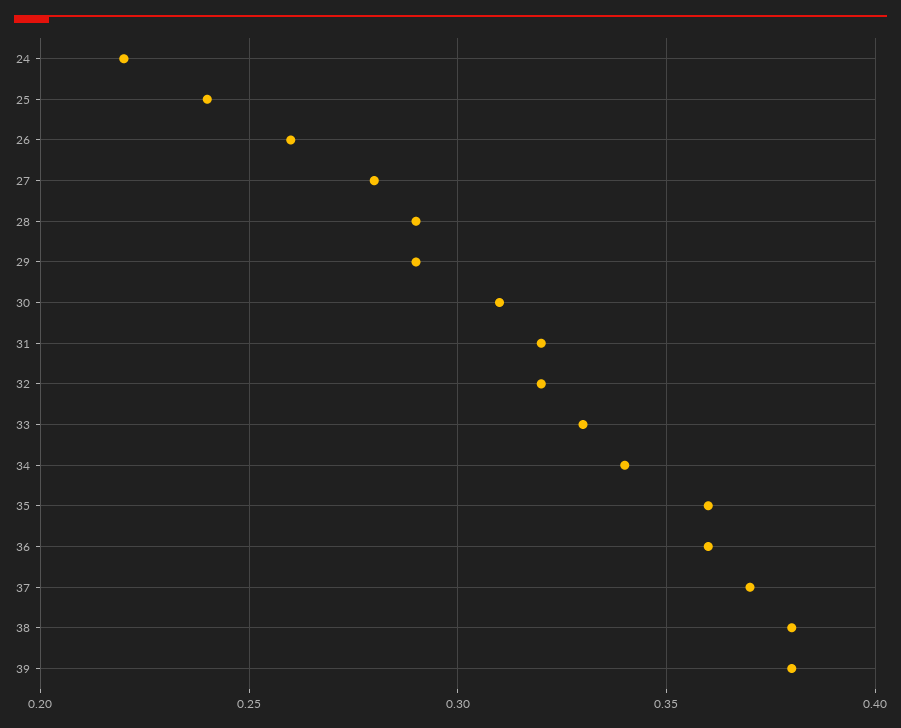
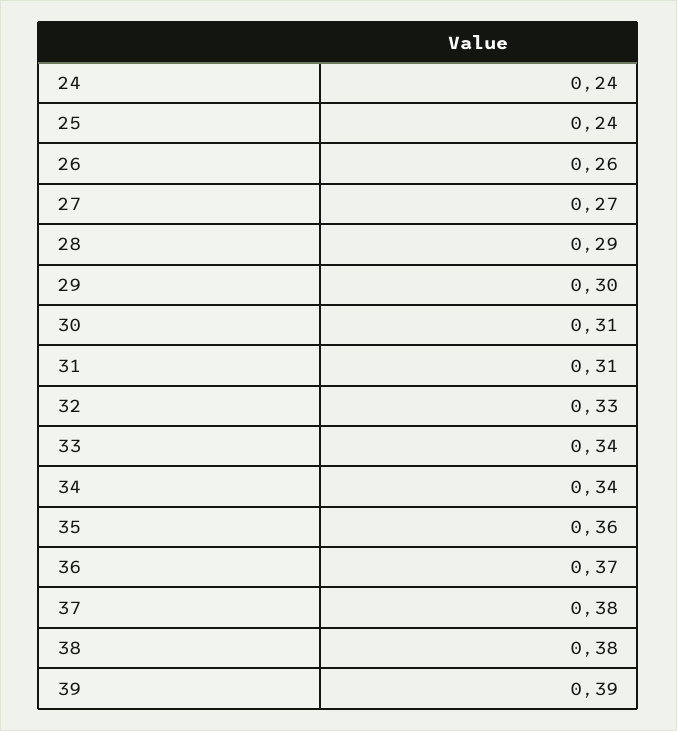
  {
-   "24": 0.22,
+   "24": 0.24,
    "25": 0.24,
    "26": 0.26,
-   "27": 0.28,
+   "27": 0.27,
    "28": 0.29,
-   "29": 0.29,
+   "29": 0.3,
    "30": 0.31,
-   "31": 0.32,
+   "31": 0.31,
-   "32": 0.32,
+   "32": 0.33,
-   "33": 0.33,
+   "33": 0.34,
    "34": 0.34,
    "35": 0.36,
-   "36": 0.36,
+   "36": 0.37,
-   "37": 0.37,
+   "37": 0.38,
    "38": 0.38,
-   "39": 0.38
+   "39": 0.39
  }

